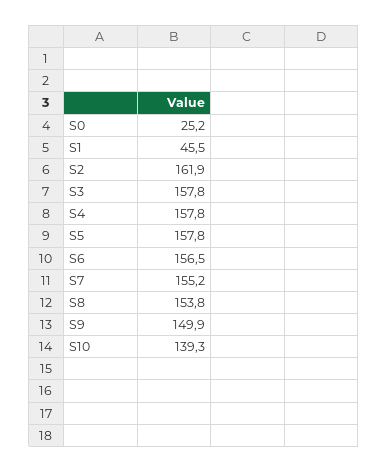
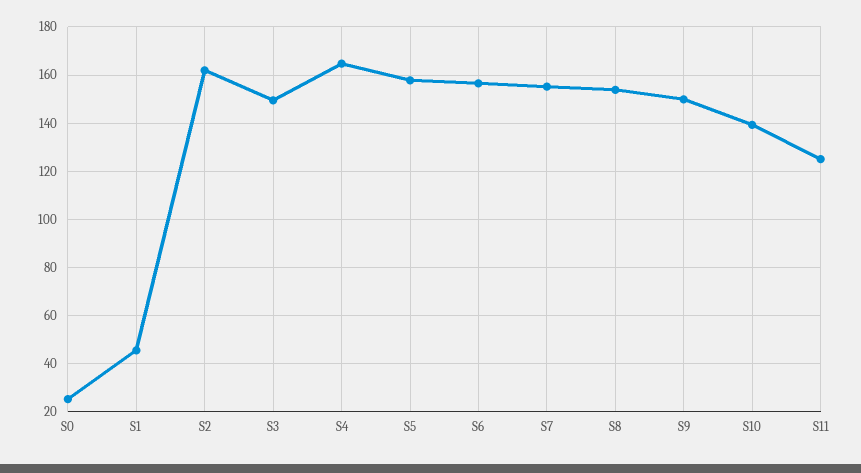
  {
    "S0": 25.2,
    "S1": 45.5,
    "S2": 161.9,
-   "S3": 157.8,
+   "S3": 150,
-   "S4": 157.8,
+   "S4": 165,
    "S5": 157.8,
    "S6": 156.5,
    "S7": 155.2,
    "S8": 153.8,
    "S9": 149.9,
-   "S10": 139.3
+   "S10": 139.3,
+   "S11": 125
  }

